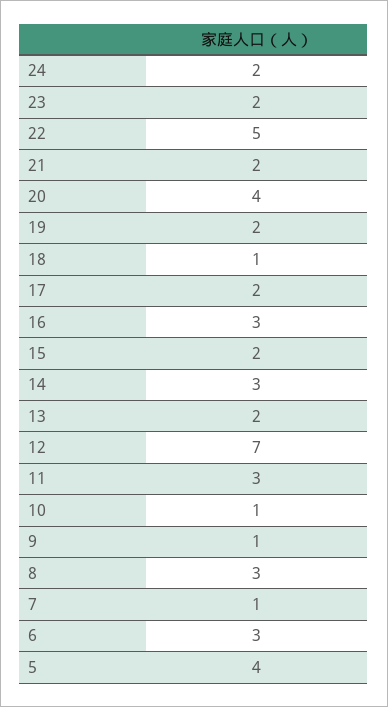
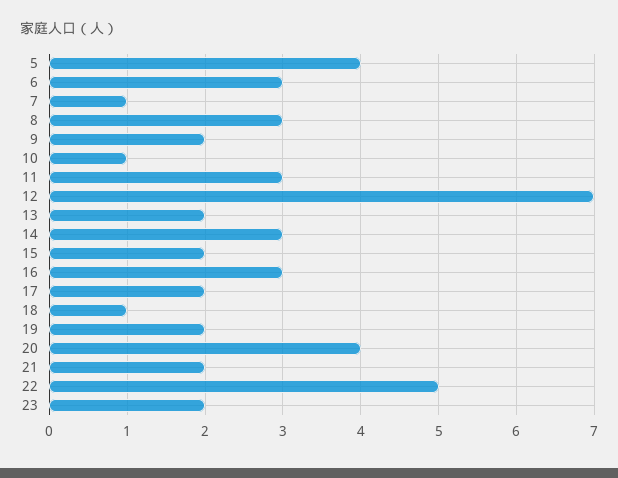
  {
-   "24": 2,
    "23": 2,
    "22": 5,
    "21": 2,
    "20": 4,
    "19": 2,
    "18": 1,
    "17": 2,
    "16": 3,
    "15": 2,
    "14": 3,
    "13": 2,
    "12": 7,
    "11": 3,
    "10": 1,
-   "9": 1,
+   "9": 2,
    "8": 3,
    "7": 1,
    "6": 3,
    "5": 4
  }

